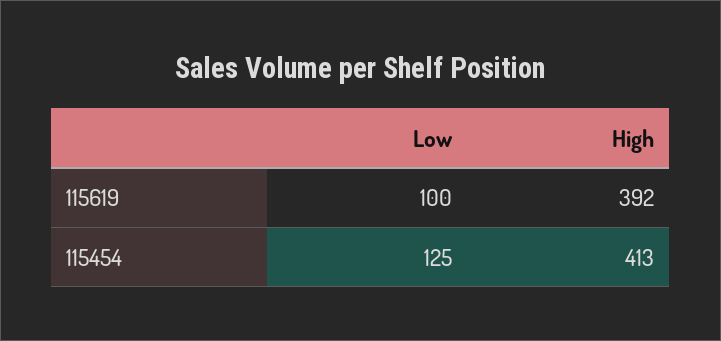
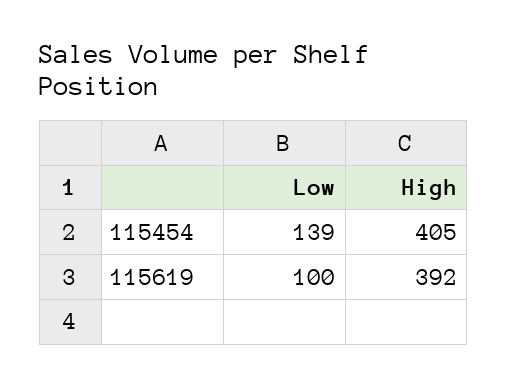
  {
    "Low": {
      "115619": 100,
-     "115454": 125
+     "115454": 139
    },
    "High": {
      "115619": 392,
-     "115454": 413
+     "115454": 405
    }
  }

